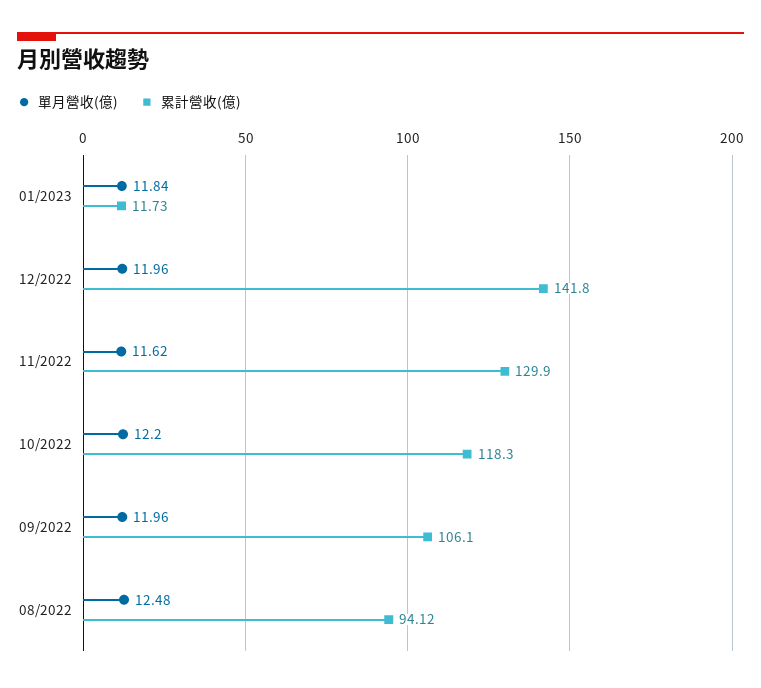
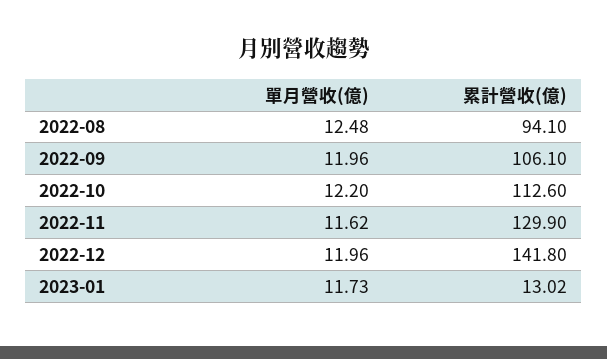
  {
    "單月營收(億)": {
-     "01/2023": 11.84,
+     "01/2023": 11.73,
      "12/2022": 11.96,
      "11/2022": 11.62,
      "10/2022": 12.2,
      "09/2022": 11.96,
      "08/2022": 12.48
    },
    "累計營收(億)": {
-     "01/2023": 11.73,
+     "01/2023": 13.02,
      "12/2022": 141.8,
      "11/2022": 129.9,
-     "10/2022": 118.3,
+     "10/2022": 112.6,
      "09/2022": 106.1,
-     "08/2022": 94.12
+     "08/2022": 94.1
    }
  }

